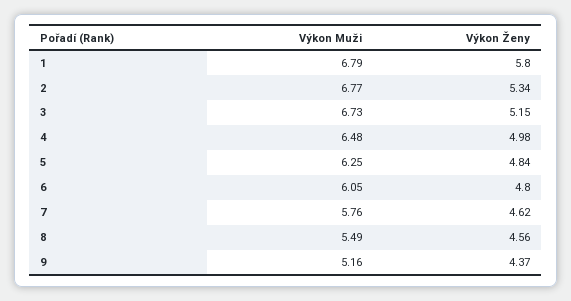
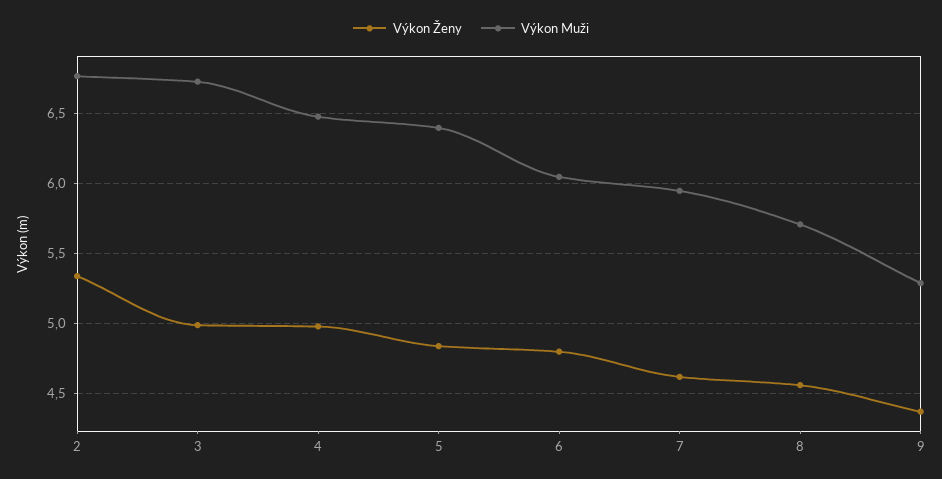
  {
    "Výkon Muži": {
-     "1": 6.79,
      "2": 6.77,
      "3": 6.73,
      "4": 6.48,
-     "5": 6.25,
+     "5": 6.4,
      "6": 6.05,
-     "7": 5.76,
+     "7": 5.95,
-     "8": 5.49,
+     "8": 5.7,
-     "9": 5.16
+     "9": 5.3
    },
    "Výkon Ženy": {
-     "1": 5.8,
      "2": 5.34,
-     "3": 5.15,
+     "3": 5,
      "4": 4.98,
      "5": 4.84,
      "6": 4.8,
      "7": 4.62,
      "8": 4.56,
      "9": 4.37
    }
  }

